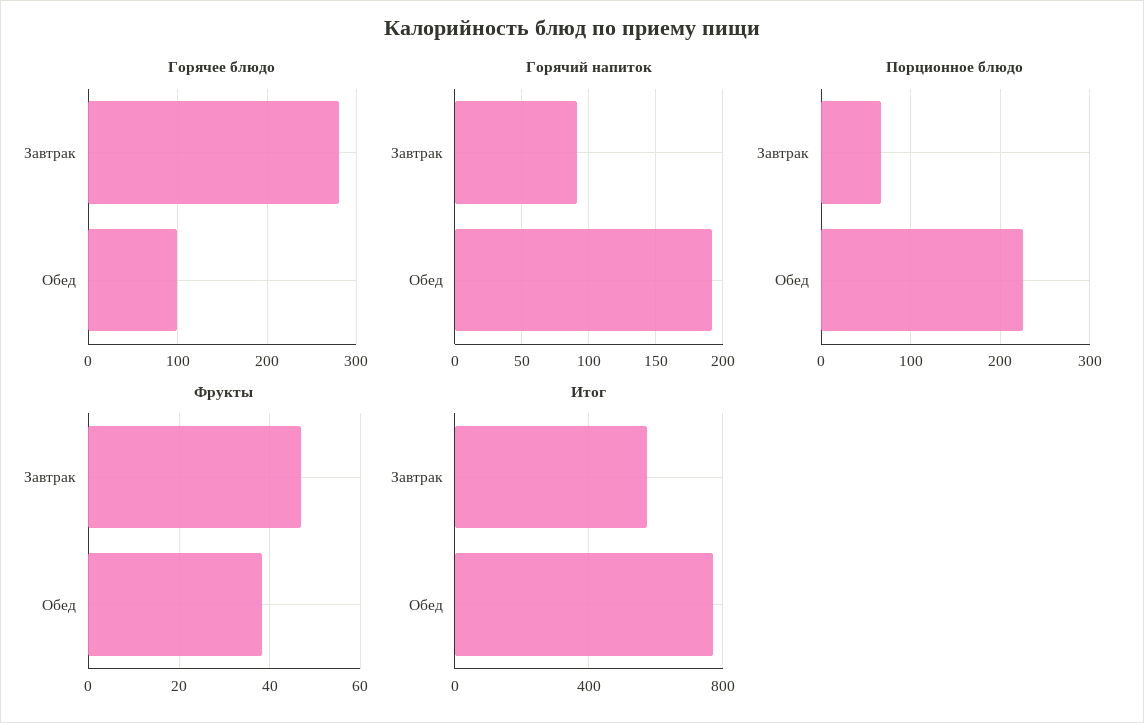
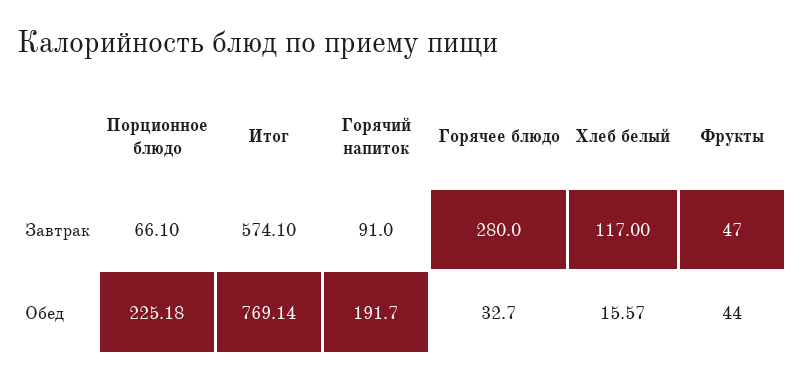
  {
    "Горячее блюдо": {
      "Завтрак": 280,
-     "Обед": 100
+     "Обед": 32.7
    },
    "Горячий напиток": {
      "Завтрак": 91,
      "Обед": 191.7
    },
    "Порционное блюдо": {
      "Завтрак": 66.1,
      "Обед": 225.18
    },
    "Фрукты": {
      "Завтрак": 47,
-     "Обед": 38
+     "Обед": 44
    },
    "Итог": {
      "Завтрак": 574.1,
      "Обед": 769.14
-   }
+   },
+   "Хлеб белый": {
+     "Завтрак": 117,
+     "Обед": 15.57
+   }
  }

